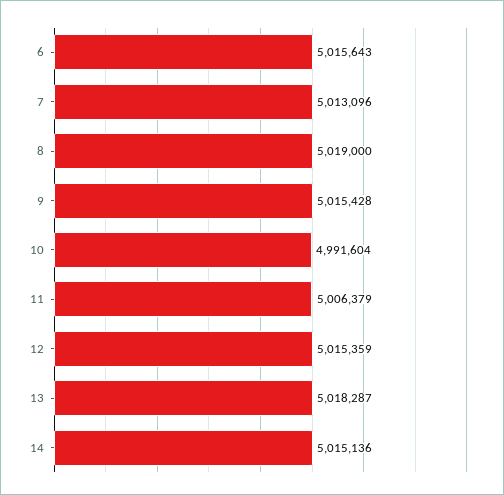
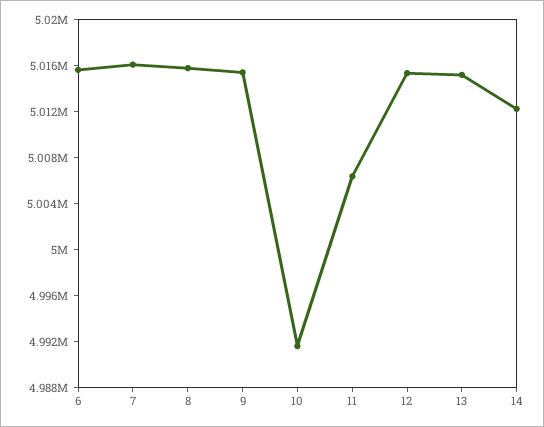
  {
    "6": 5015643,
-   "7": 5013096,
+   "7": 5016000,
-   "8": 5019000,
+   "8": 5016000,
    "9": 5015428,
    "10": 4991604,
    "11": 5006379,
    "12": 5015359,
-   "13": 5018287,
+   "13": 5015000,
-   "14": 5015136
+   "14": 5012000
  }

